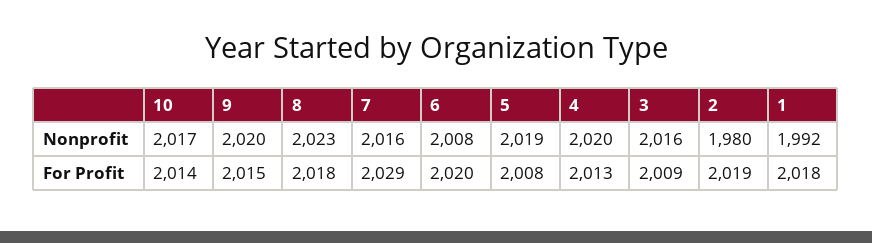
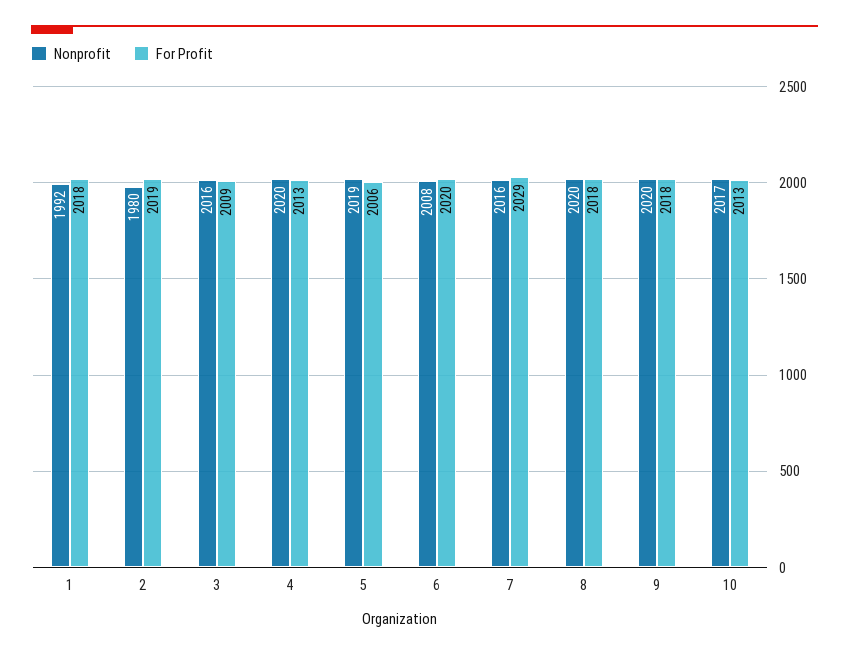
  {
    "Nonprofit": {
      "10": 2017,
      "9": 2020,
-     "8": 2023,
+     "8": 2020,
      "7": 2016,
      "6": 2008,
      "5": 2019,
      "4": 2020,
      "3": 2016,
      "2": 1980,
      "1": 1992
    },
    "For Profit": {
-     "10": 2014,
+     "10": 2013,
-     "9": 2015,
+     "9": 2018,
      "8": 2018,
      "7": 2029,
      "6": 2020,
-     "5": 2008,
+     "5": 2006,
      "4": 2013,
      "3": 2009,
      "2": 2019,
      "1": 2018
    }
  }

